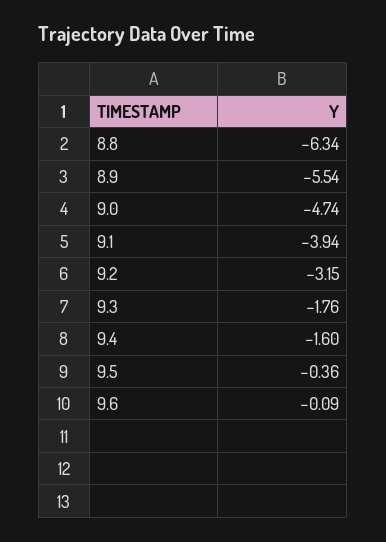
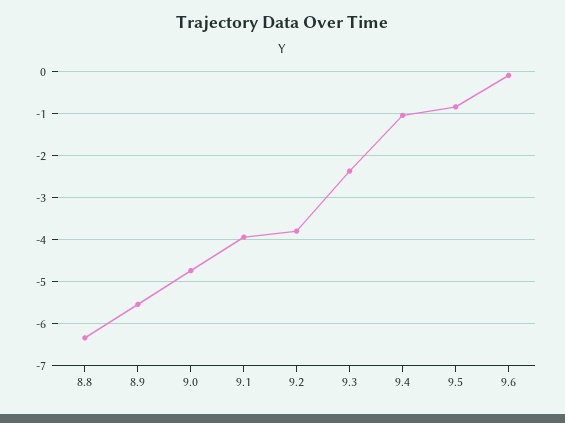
  {
    "8.8": -6.34,
    "8.9": -5.54,
    "9.0": -4.74,
    "9.1": -3.94,
-   "9.2": -3.15,
+   "9.2": -3.8,
-   "9.3": -1.76,
+   "9.3": -2.4,
-   "9.4": -1.6,
+   "9.4": -1,
-   "9.5": -0.36,
+   "9.5": -0.8,
    "9.6": -0.09
  }

